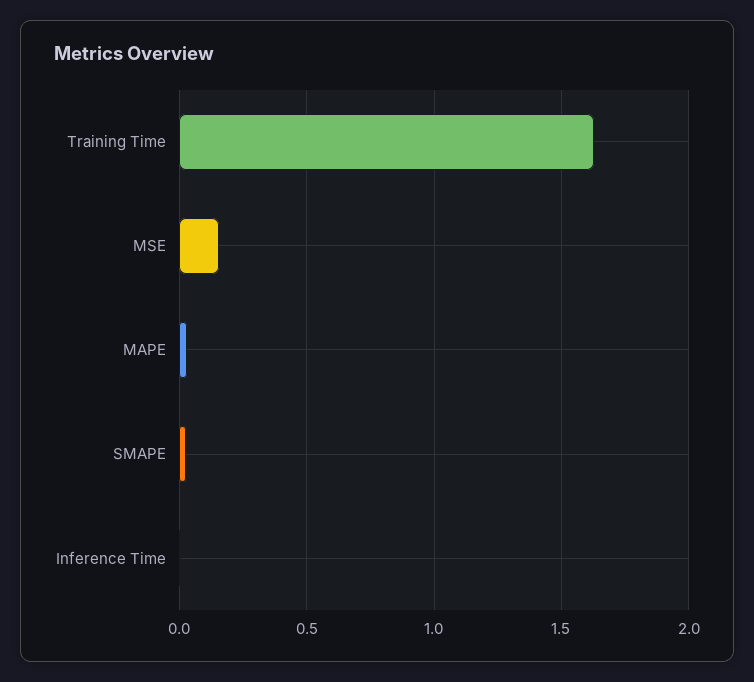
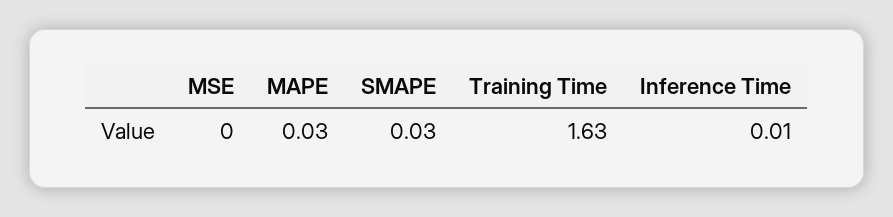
  {
    "Training Time": 1.63,
-   "MSE": 0.15,
+   "MSE": 0,
    "MAPE": 0.03,
    "SMAPE": 0.03,
    "Inference Time": 0.01
  }

